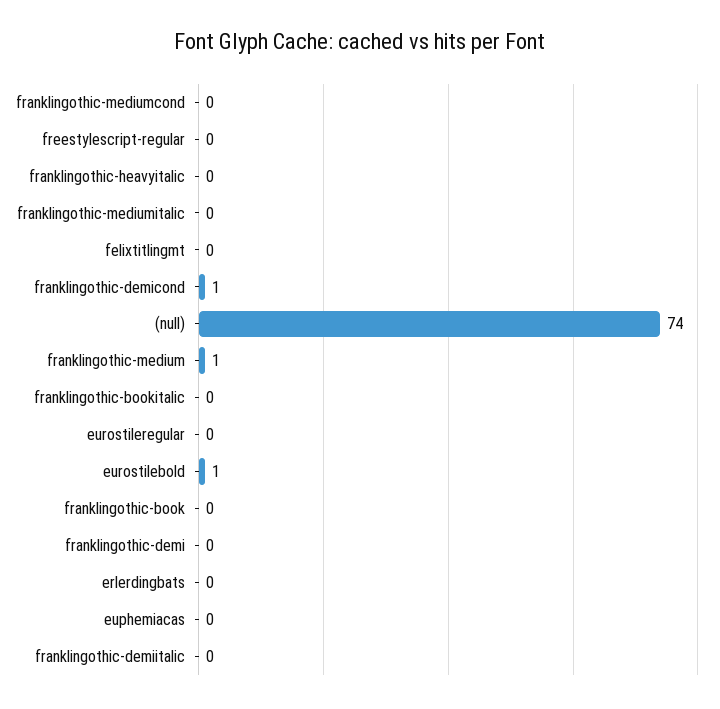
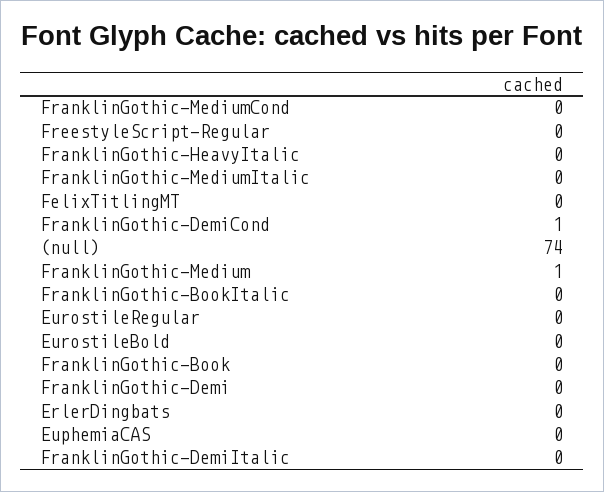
  {
    "franklingothic-mediumcond": 0,
    "freestylescript-regular": 0,
    "franklingothic-heavyitalic": 0,
    "franklingothic-mediumitalic": 0,
    "felixtitlingmt": 0,
    "franklingothic-demicond": 1,
    "(null)": 74,
    "franklingothic-medium": 1,
    "franklingothic-bookitalic": 0,
    "eurostileregular": 0,
-   "eurostilebold": 1,
+   "eurostilebold": 0,
    "franklingothic-book": 0,
    "franklingothic-demi": 0,
    "erlerdingbats": 0,
    "euphemiacas": 0,
    "franklingothic-demiitalic": 0
  }

